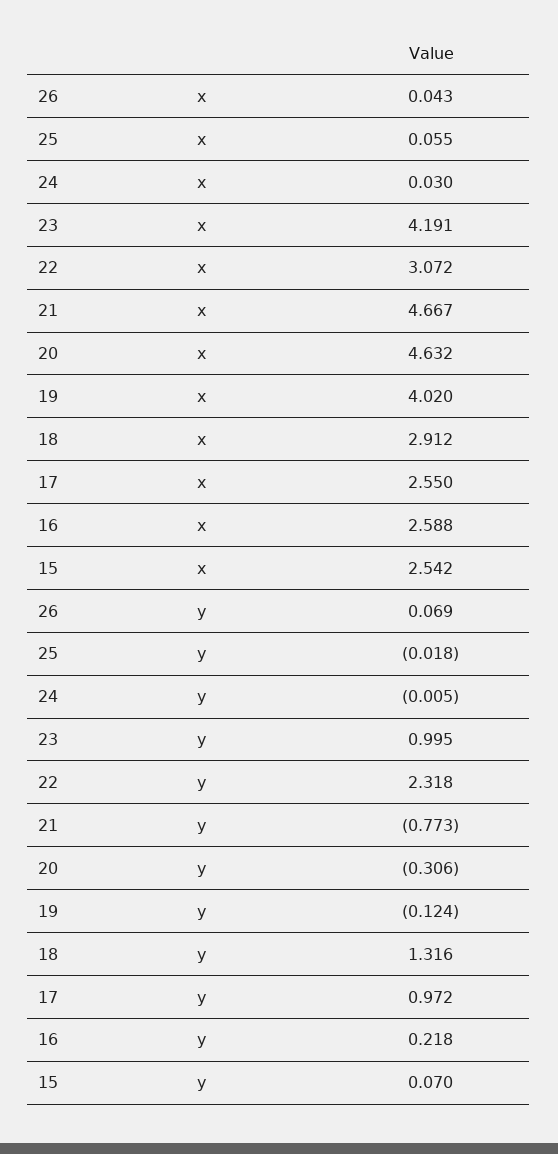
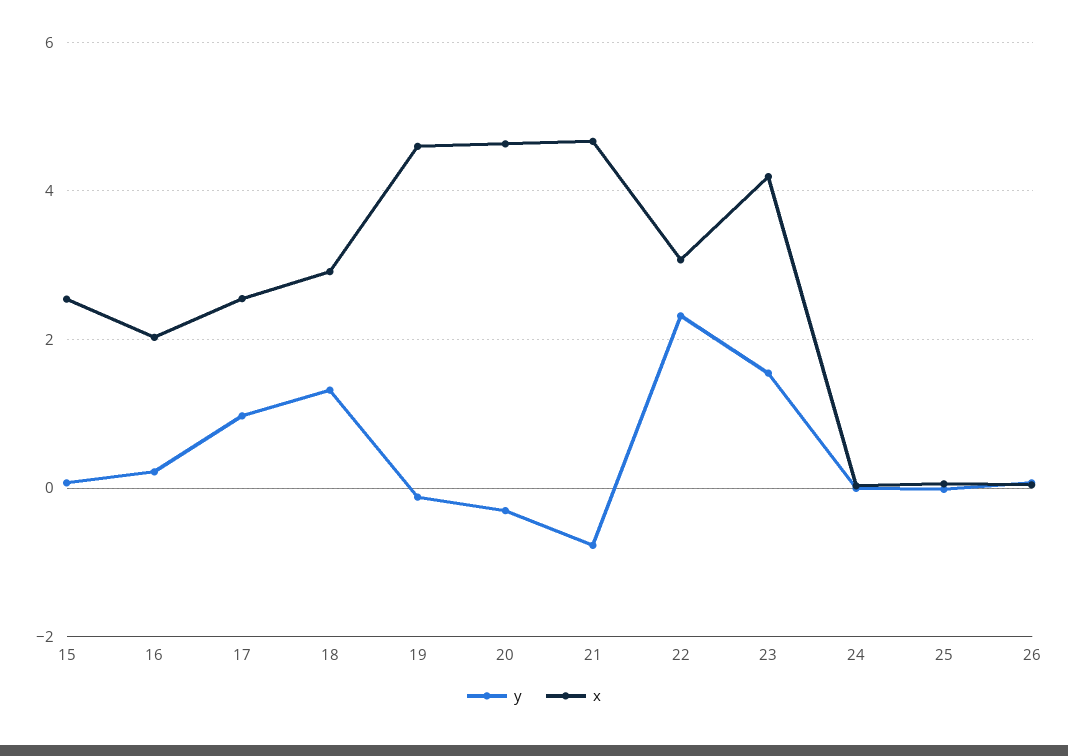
  {
    "x": {
      "26": 0.043,
      "25": 0.055,
      "24": 0.03,
      "23": 4.191,
      "22": 3.072,
      "21": 4.667,
      "20": 4.632,
-     "19": 4.02,
+     "19": 4.6,
      "18": 2.912,
      "17": 2.55,
-     "16": 2.588,
+     "16": 2,
      "15": 2.542
    },
    "y": {
      "26": 0.069,
      "25": -0.018,
      "24": -0.005,
-     "23": 0.995,
+     "23": 1.6,
      "22": 2.318,
      "21": -0.773,
      "20": -0.306,
      "19": -0.124,
      "18": 1.316,
      "17": 0.972,
      "16": 0.218,
      "15": 0.07
    }
  }

